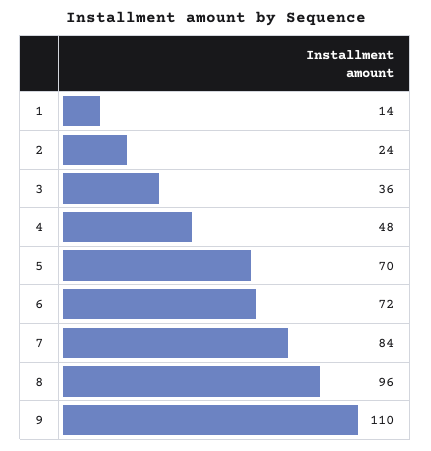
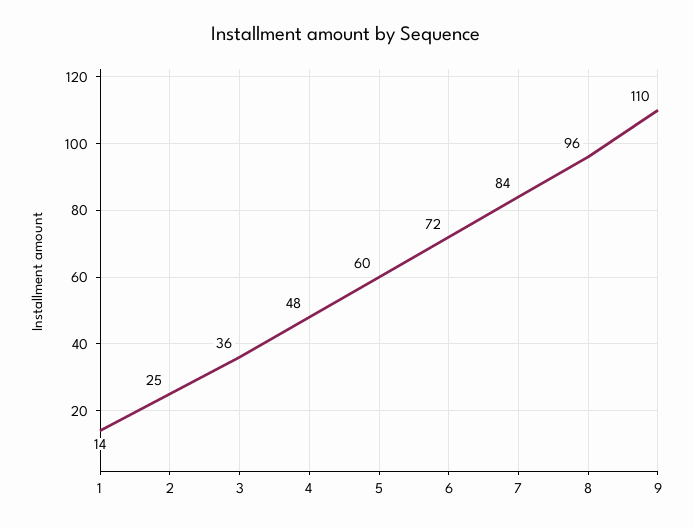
  {
    "1": 14,
-   "2": 24,
+   "2": 25,
    "3": 36,
    "4": 48,
-   "5": 70,
+   "5": 60,
    "6": 72,
    "7": 84,
    "8": 96,
    "9": 110
  }

